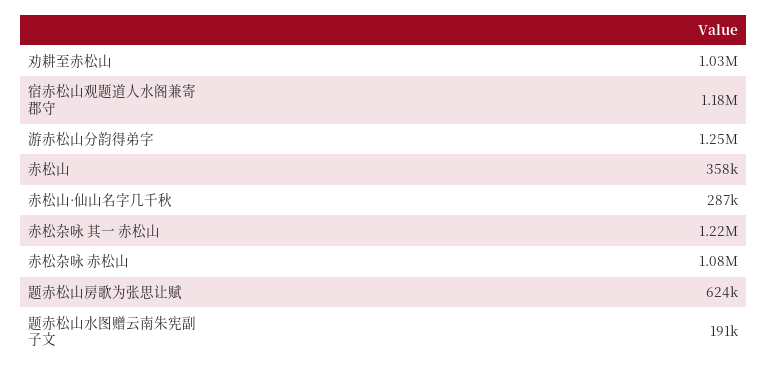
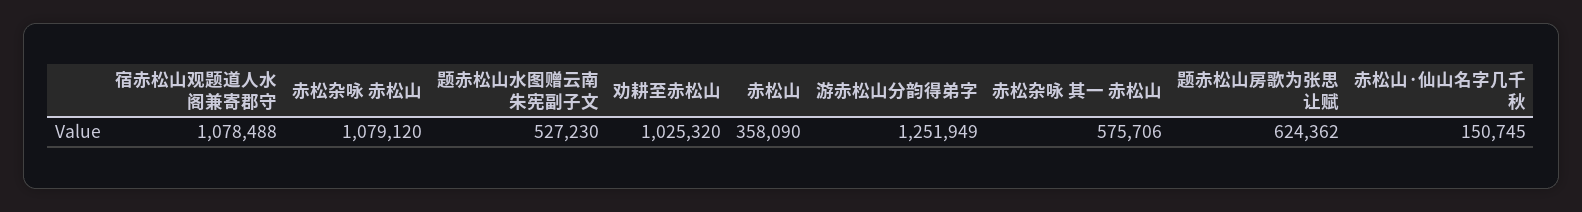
  {
    "劝耕至赤松山": 1025320,
-   "宿赤松山观题道人水阁兼寄郡守": 1180000,
+   "宿赤松山观题道人水阁兼寄郡守": 1078488,
    "游赤松山分韵得弟字": 1251949,
    "赤松山": 358090,
-   "赤松山·仙山名字几千秋": 287000,
+   "赤松山·仙山名字几千秋": 150745,
-   "赤松杂咏 其一 赤松山": 1220000,
+   "赤松杂咏 其一 赤松山": 575706,
    "赤松杂咏 赤松山": 1079120,
    "题赤松山房歌为张思让赋": 624362,
-   "题赤松山水图赠云南朱宪副子文": 191000
+   "题赤松山水图赠云南朱宪副子文": 527230
  }

